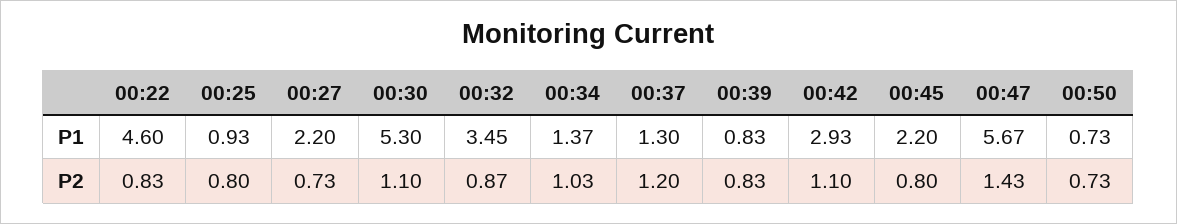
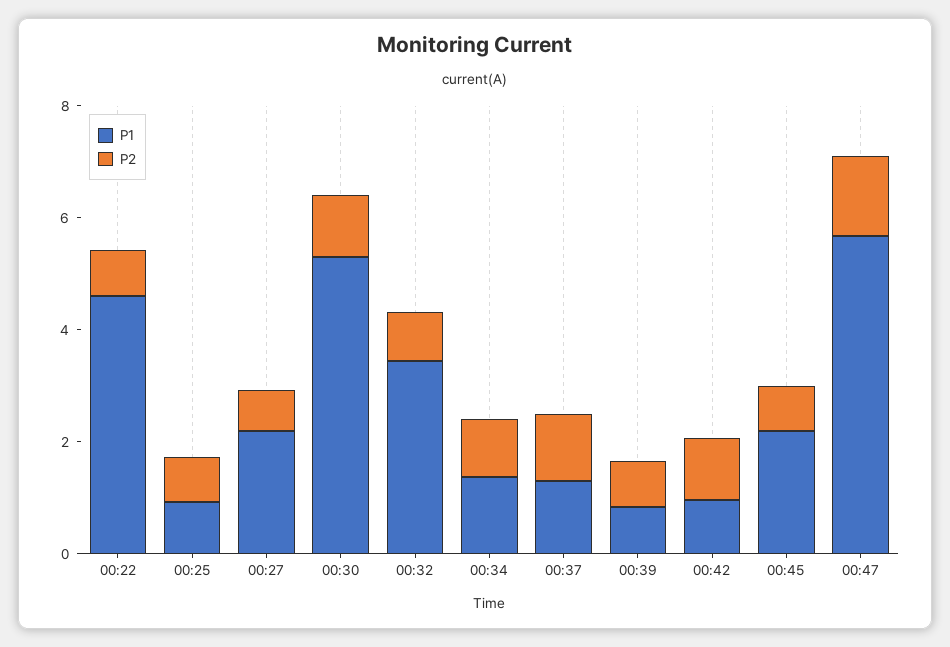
  {
    "P1": {
      "00:22": 4.6,
      "00:25": 0.93,
      "00:27": 2.2,
      "00:30": 5.3,
      "00:32": 3.45,
      "00:34": 1.37,
      "00:37": 1.3,
      "00:39": 0.83,
-     "00:42": 2.93,
+     "00:42": 1,
      "00:45": 2.2,
-     "00:47": 5.67,
+     "00:47": 5.67
-     "00:50": 0.73
    },
    "P2": {
      "00:22": 0.83,
      "00:25": 0.8,
      "00:27": 0.73,
      "00:30": 1.1,
      "00:32": 0.87,
      "00:34": 1.03,
      "00:37": 1.2,
      "00:39": 0.83,
      "00:42": 1.1,
      "00:45": 0.8,
-     "00:47": 1.43,
+     "00:47": 1.43
-     "00:50": 0.73
    }
  }

